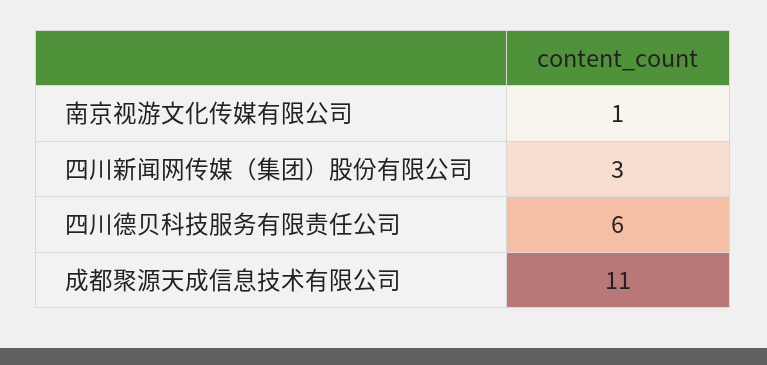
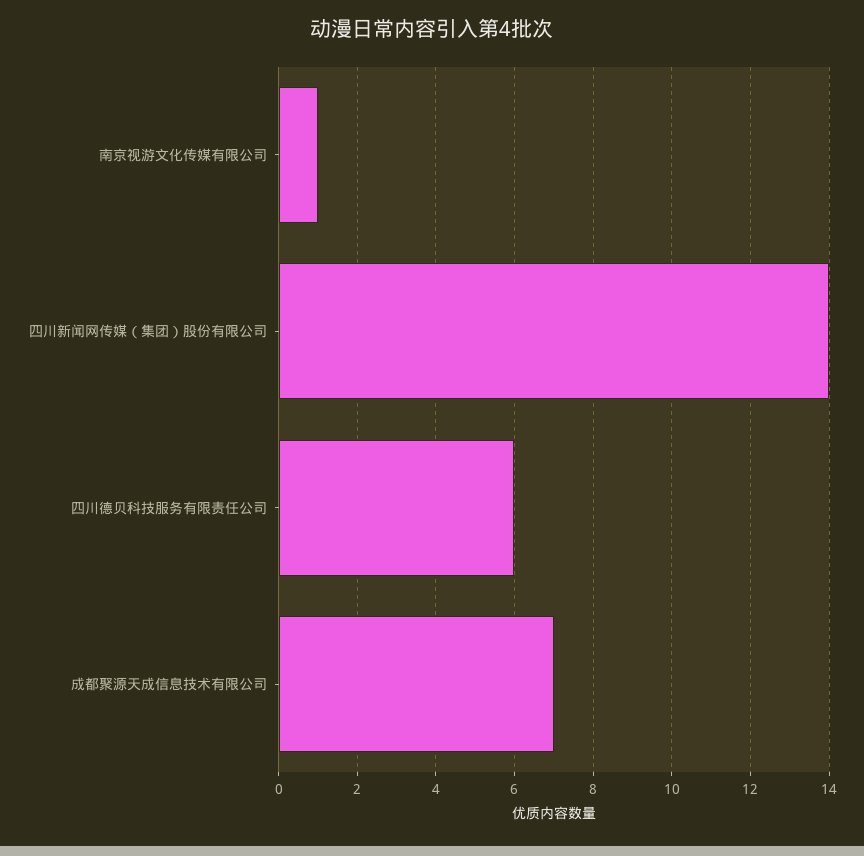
  {
    "南京视游文化传媒有限公司": 1,
-   "四川新闻网传媒（集团）股份有限公司": 3,
+   "四川新闻网传媒（集团）股份有限公司": 14,
    "四川德贝科技服务有限责任公司": 6,
-   "成都聚源天成信息技术有限公司": 11
+   "成都聚源天成信息技术有限公司": 7
  }

